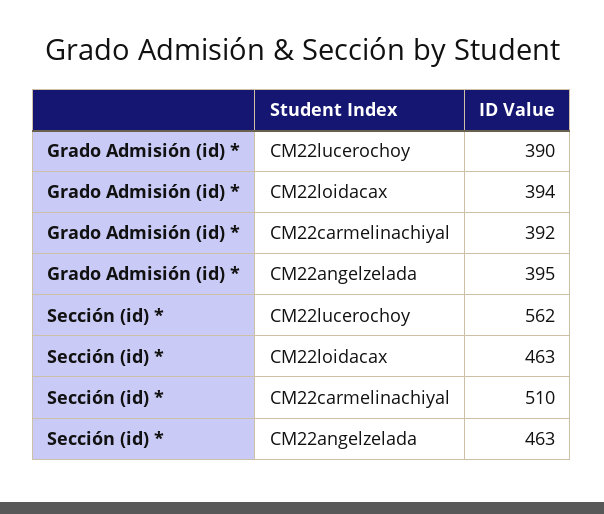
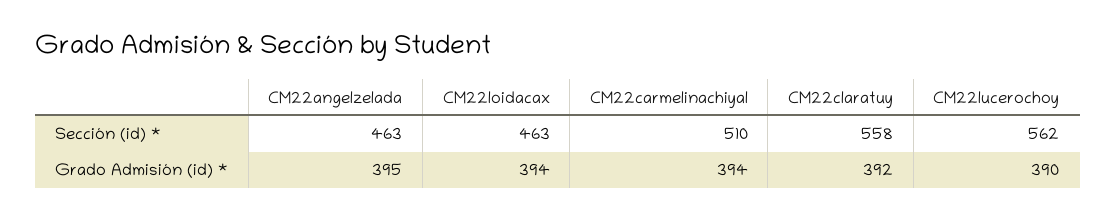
  {
    "Grado Admisión (id) *": {
      "CM22lucerochoy": 390,
      "CM22loidacax": 394,
-     "CM22carmelinachiyal": 392,
+     "CM22carmelinachiyal": 394,
-     "CM22angelzelada": 395
+     "CM22angelzelada": 395,
+     "CM22claratuy": 392
    },
    "Sección (id) *": {
      "CM22lucerochoy": 562,
      "CM22loidacax": 463,
      "CM22carmelinachiyal": 510,
-     "CM22angelzelada": 463
+     "CM22angelzelada": 463,
+     "CM22claratuy": 558
    }
  }

